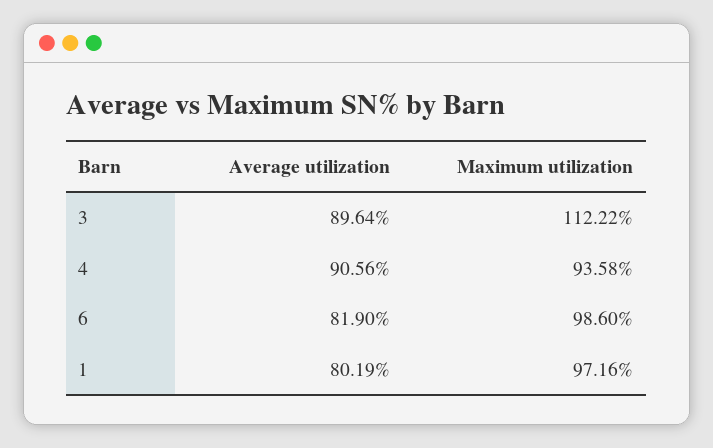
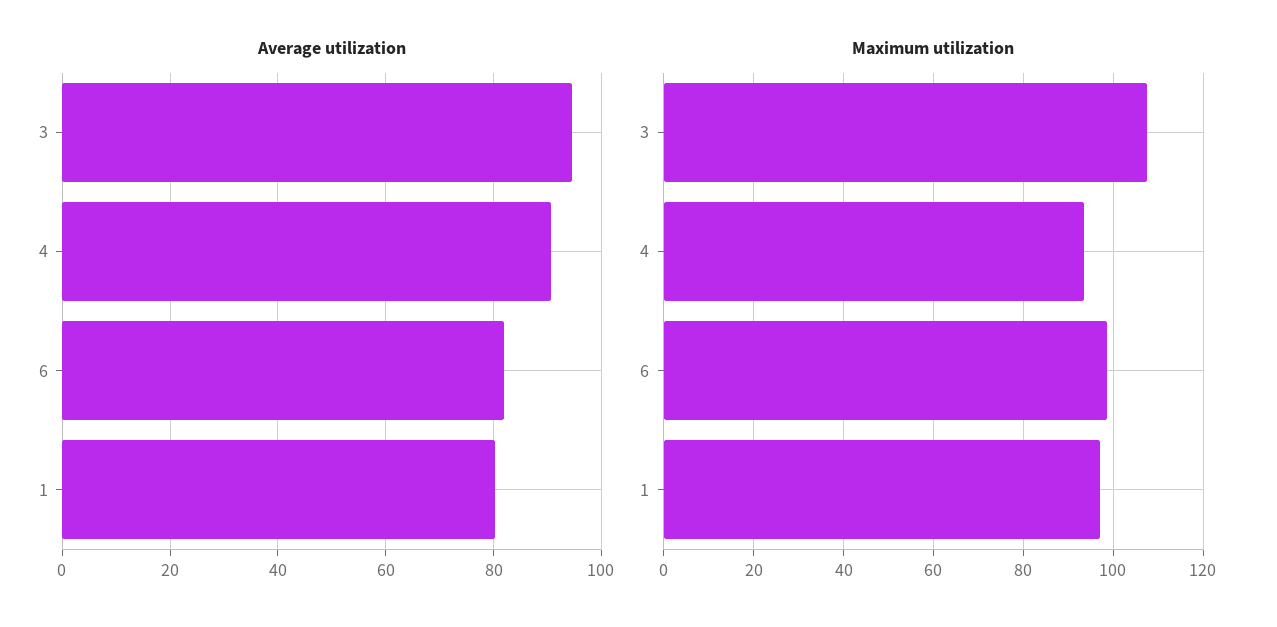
  {
    "Average utilization": {
-     "3": 89.64,
+     "3": 94,
      "4": 90.56,
      "6": 81.9,
      "1": 80.19
    },
    "Maximum utilization": {
-     "3": 112.22,
+     "3": 108,
      "4": 93.58,
      "6": 98.6,
      "1": 97.16
    }
  }

